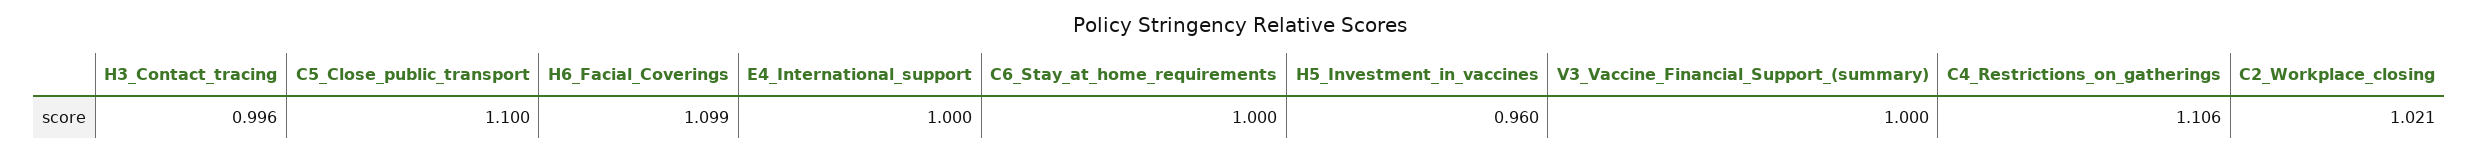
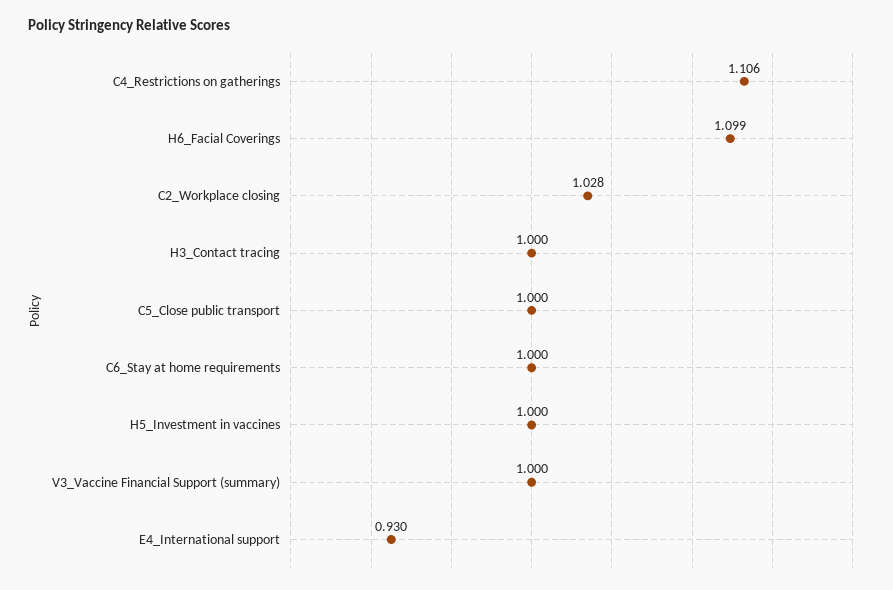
  {
-   "H3_Contact_tracing": 0.996,
+   "H3_Contact_tracing": 1,
-   "C5_Close_public_transport": 1.1,
+   "C5_Close_public_transport": 1,
    "H6_Facial_Coverings": 1.099,
-   "E4_International_support": 1,
+   "E4_International_support": 0.93,
    "C6_Stay_at_home_requirements": 1,
-   "H5_Investment_in_vaccines": 0.96,
+   "H5_Investment_in_vaccines": 1,
    "V3_Vaccine_Financial_Support_(summary)": 1,
    "C4_Restrictions_on_gatherings": 1.106,
-   "C2_Workplace_closing": 1.021
+   "C2_Workplace_closing": 1.028
  }

